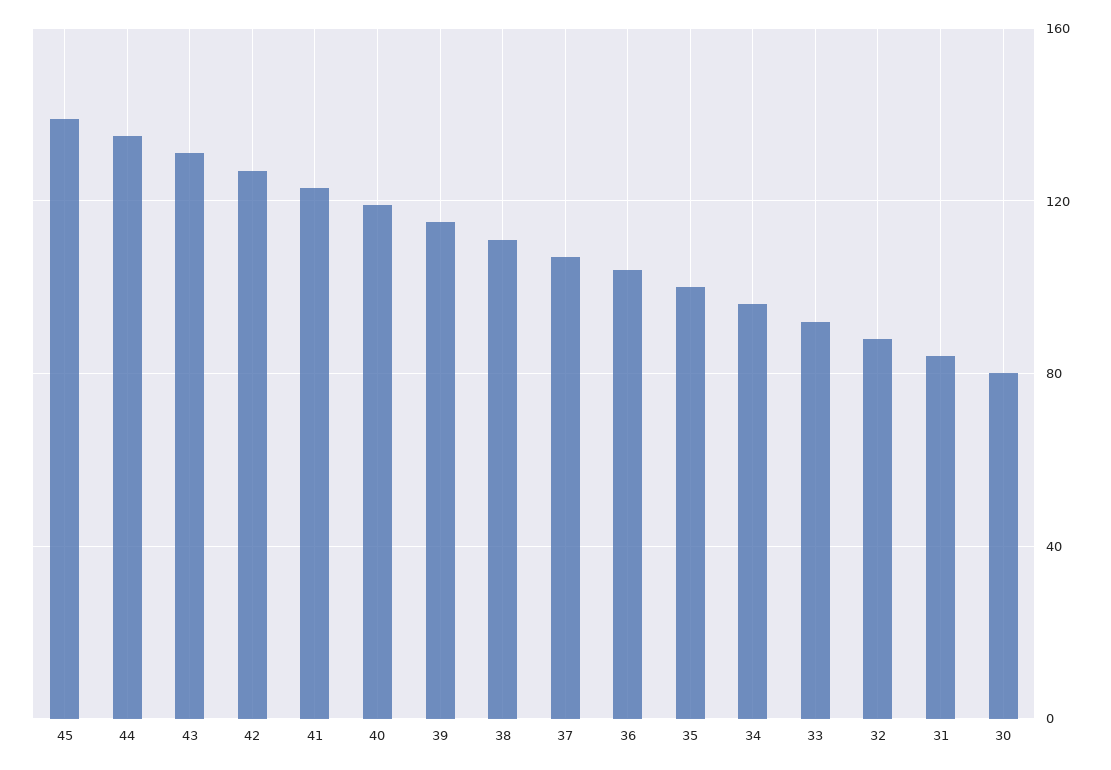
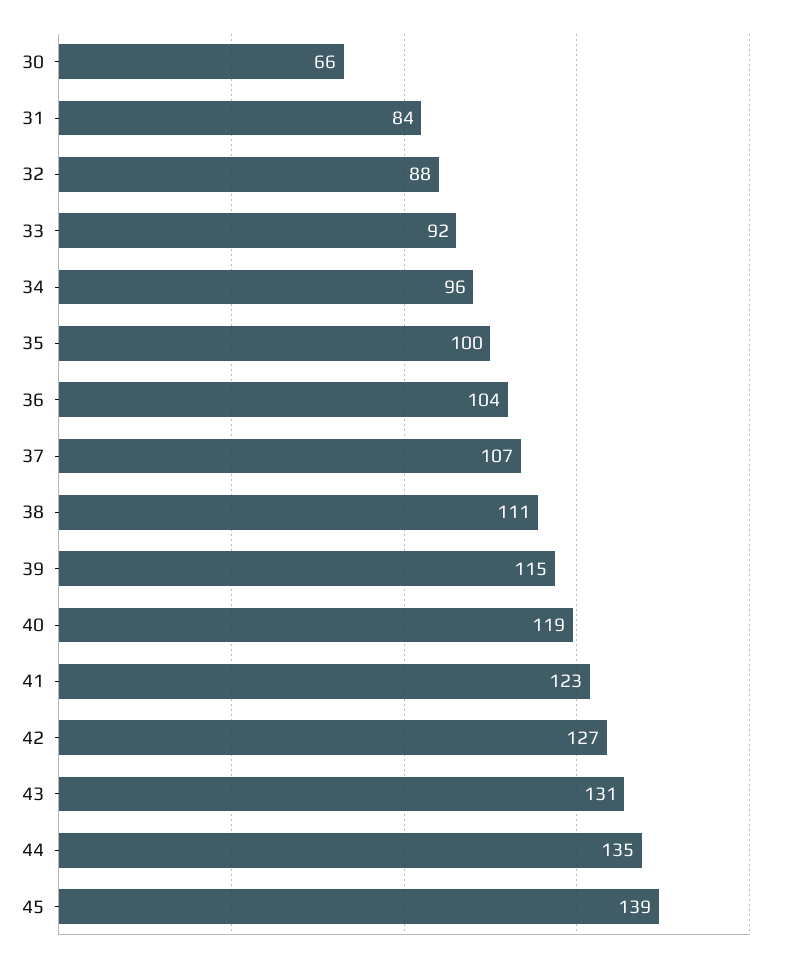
  {
    "45": 139,
    "44": 135,
    "43": 131,
    "42": 127,
    "41": 123,
    "40": 119,
    "39": 115,
    "38": 111,
    "37": 107,
    "36": 104,
    "35": 100,
    "34": 96,
    "33": 92,
    "32": 88,
    "31": 84,
-   "30": 80
+   "30": 66
  }

